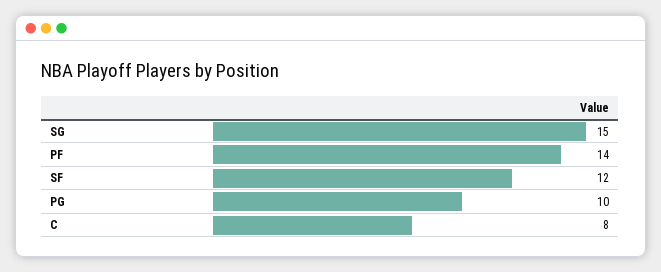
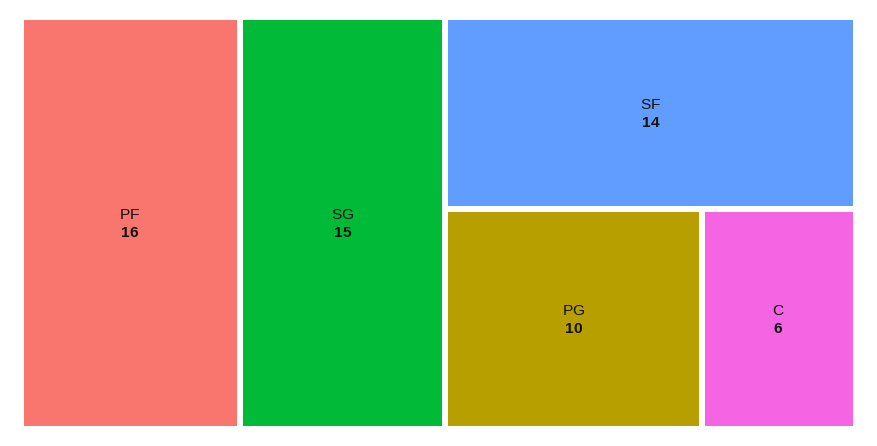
  {
    "SG": 15,
-   "PF": 14,
+   "PF": 16,
-   "SF": 12,
+   "SF": 14,
    "PG": 10,
-   "C": 8
+   "C": 6
  }

